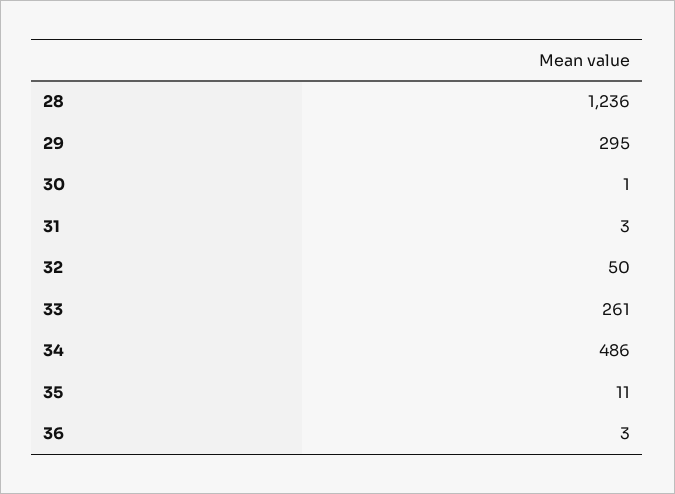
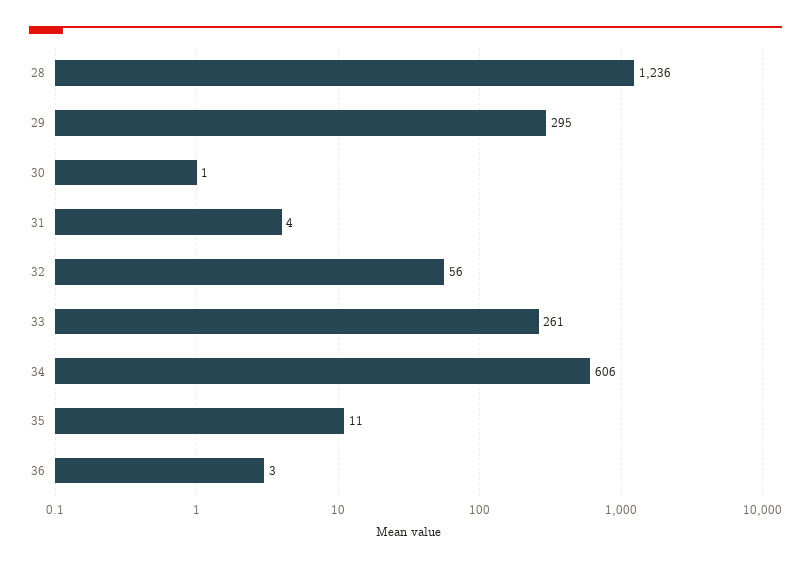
  {
    "28": 1236,
    "29": 295,
    "30": 1,
-   "31": 3,
+   "31": 4,
-   "32": 50,
+   "32": 56,
    "33": 261,
-   "34": 486,
+   "34": 606,
    "35": 11,
    "36": 3
  }

